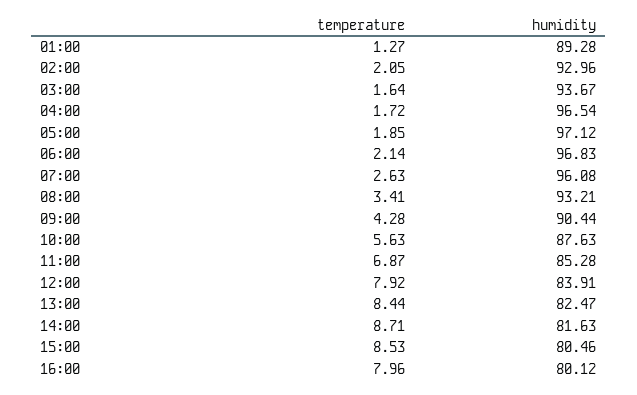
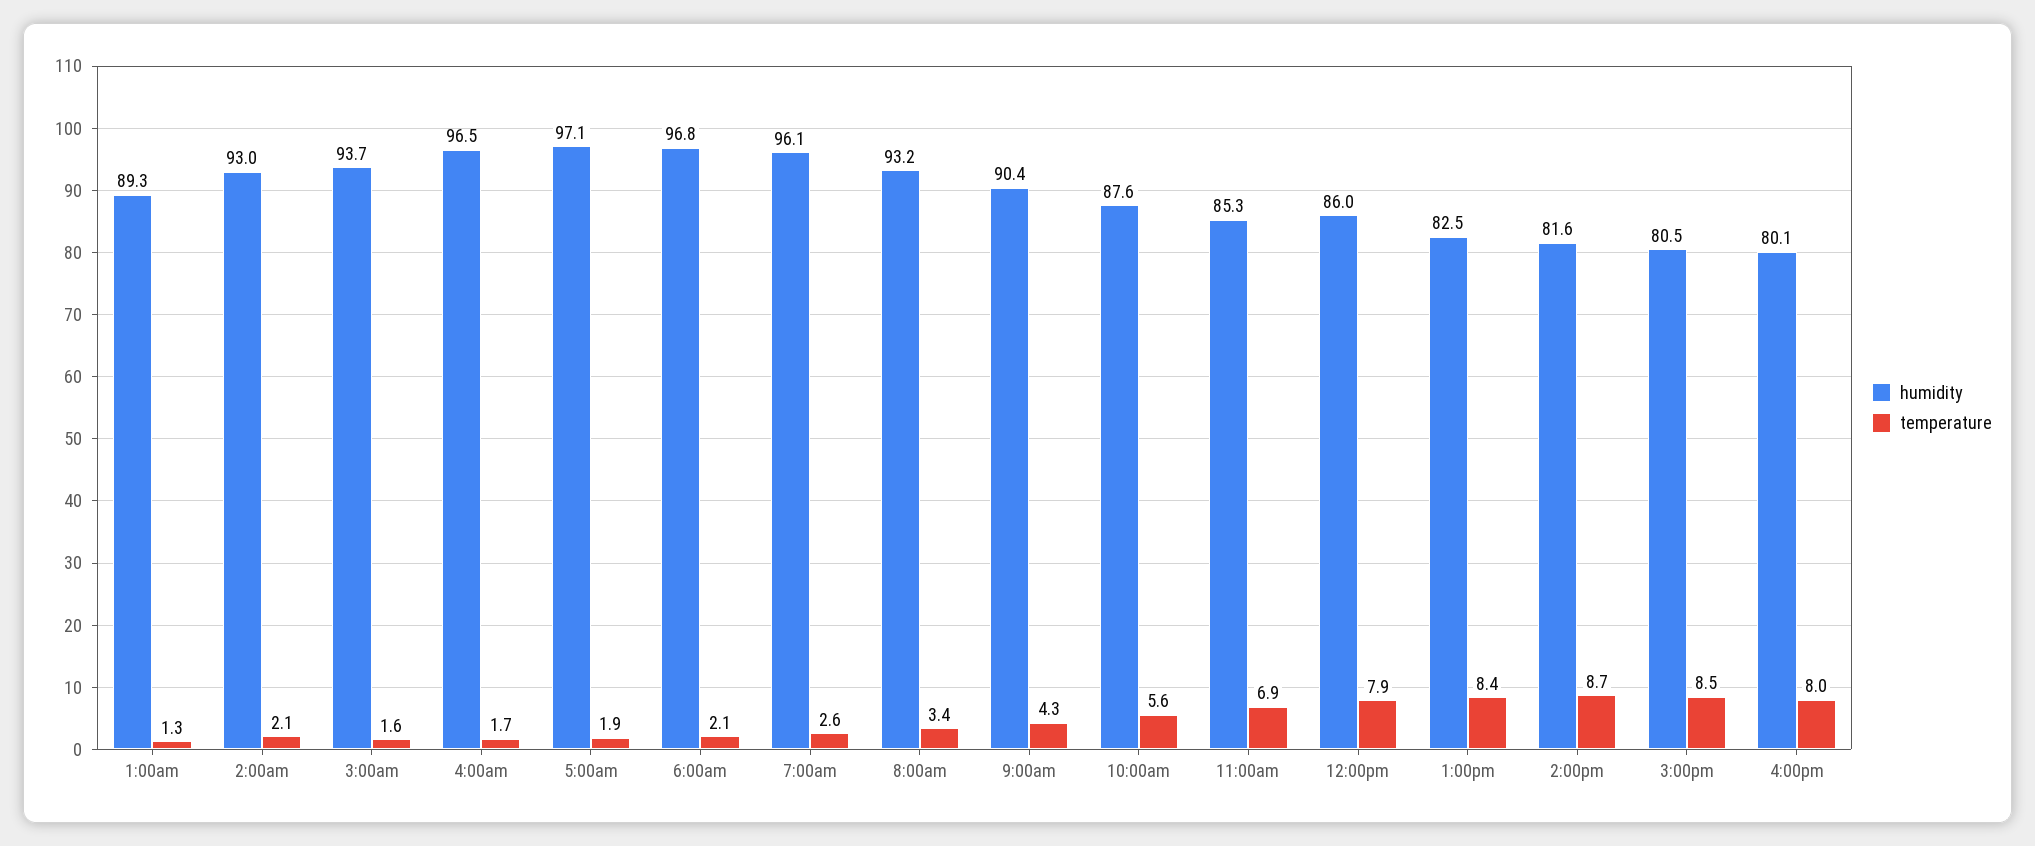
  {
    "temperature": {
      "01:00": 1.27,
      "02:00": 2.05,
      "03:00": 1.64,
      "04:00": 1.72,
      "05:00": 1.85,
      "06:00": 2.14,
      "07:00": 2.63,
      "08:00": 3.41,
      "09:00": 4.28,
      "10:00": 5.63,
      "11:00": 6.87,
      "12:00": 7.92,
      "13:00": 8.44,
      "14:00": 8.71,
      "15:00": 8.53,
      "16:00": 7.96
    },
    "humidity": {
      "01:00": 89.28,
      "02:00": 92.96,
      "03:00": 93.67,
      "04:00": 96.54,
      "05:00": 97.12,
      "06:00": 96.83,
      "07:00": 96.08,
      "08:00": 93.21,
      "09:00": 90.44,
      "10:00": 87.63,
      "11:00": 85.28,
-     "12:00": 83.91,
+     "12:00": 86,
      "13:00": 82.47,
      "14:00": 81.63,
      "15:00": 80.46,
      "16:00": 80.12
    }
  }

